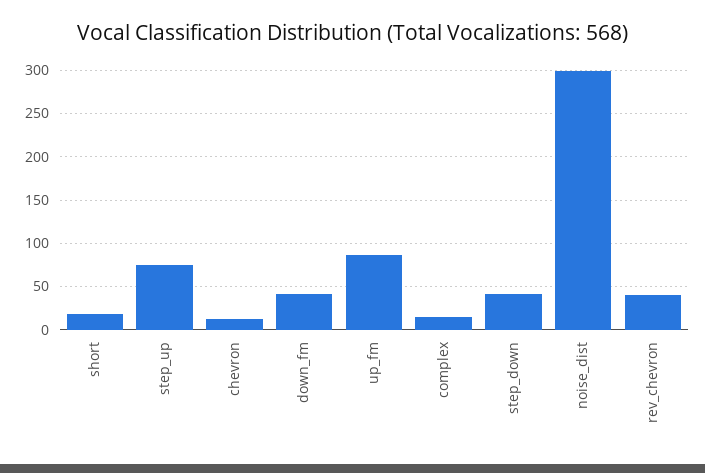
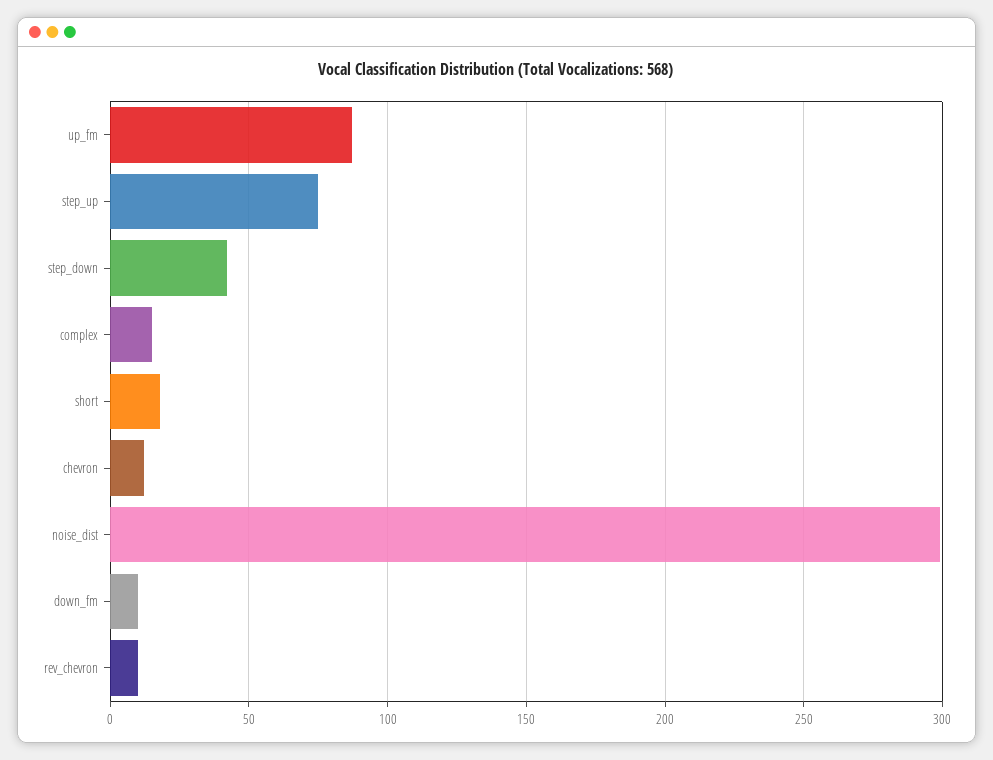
  {
    "short": 20,
    "step_up": 75,
    "chevron": 10,
-   "down_fm": 40,
+   "down_fm": 10,
    "up_fm": 85,
    "complex": 15,
    "step_down": 40,
    "noise_dist": 300,
-   "rev_chevron": 40
+   "rev_chevron": 10
  }

